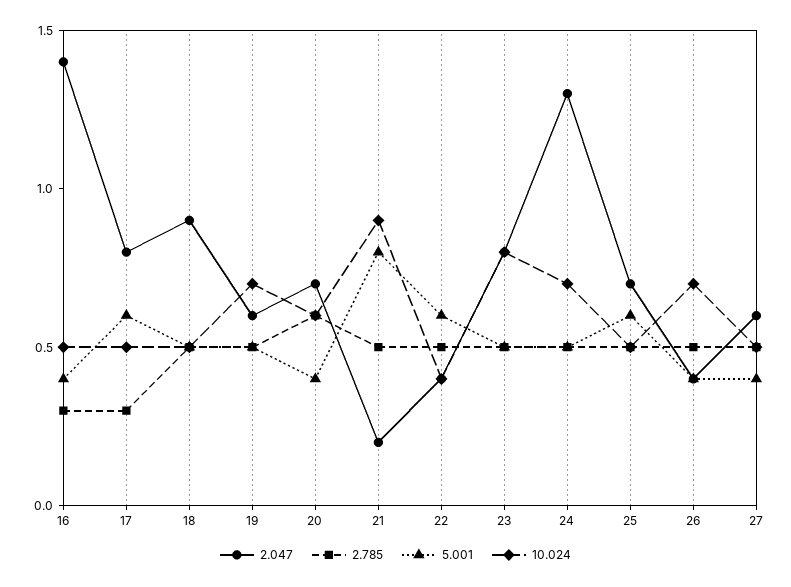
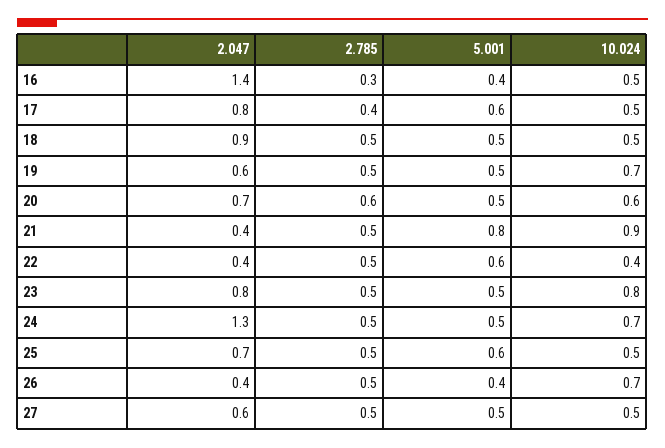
  {
    "2.047": {
      "16": 1.4,
      "17": 0.8,
      "18": 0.9,
      "19": 0.6,
      "20": 0.7,
-     "21": 0.2,
+     "21": 0.4,
      "22": 0.4,
      "23": 0.8,
      "24": 1.3,
      "25": 0.7,
      "26": 0.4,
      "27": 0.6
    },
    "2.785": {
      "16": 0.3,
-     "17": 0.3,
+     "17": 0.4,
      "18": 0.5,
      "19": 0.5,
      "20": 0.6,
      "21": 0.5,
      "22": 0.5,
      "23": 0.5,
      "24": 0.5,
      "25": 0.5,
      "26": 0.5,
      "27": 0.5
    },
    "5.001": {
      "16": 0.4,
      "17": 0.6,
      "18": 0.5,
      "19": 0.5,
-     "20": 0.4,
+     "20": 0.5,
      "21": 0.8,
      "22": 0.6,
      "23": 0.5,
      "24": 0.5,
      "25": 0.6,
      "26": 0.4,
-     "27": 0.4
+     "27": 0.5
    },
    "10.024": {
      "16": 0.5,
      "17": 0.5,
      "18": 0.5,
      "19": 0.7,
      "20": 0.6,
      "21": 0.9,
      "22": 0.4,
      "23": 0.8,
      "24": 0.7,
      "25": 0.5,
      "26": 0.7,
      "27": 0.5
    }
  }

